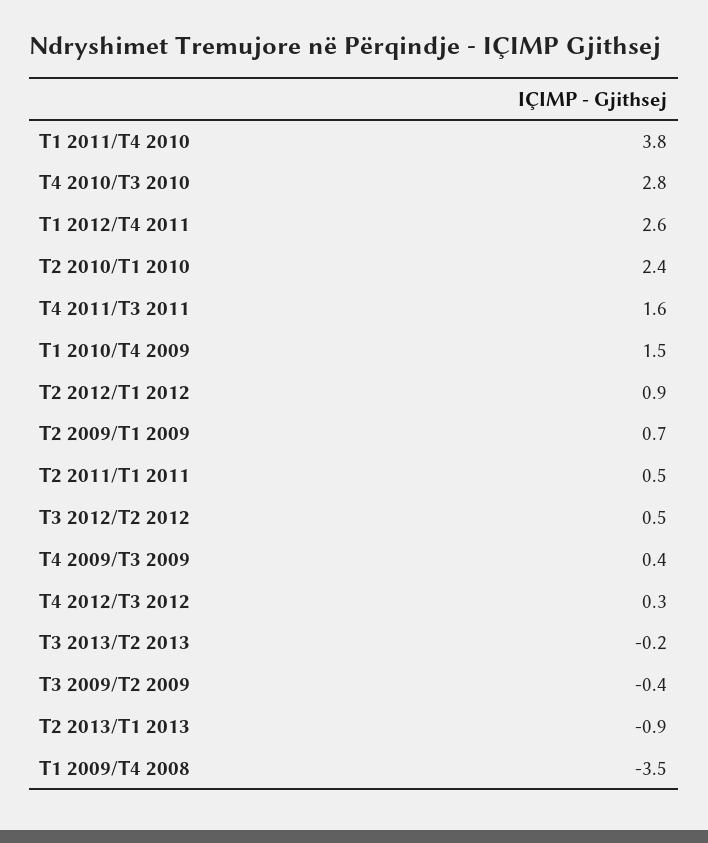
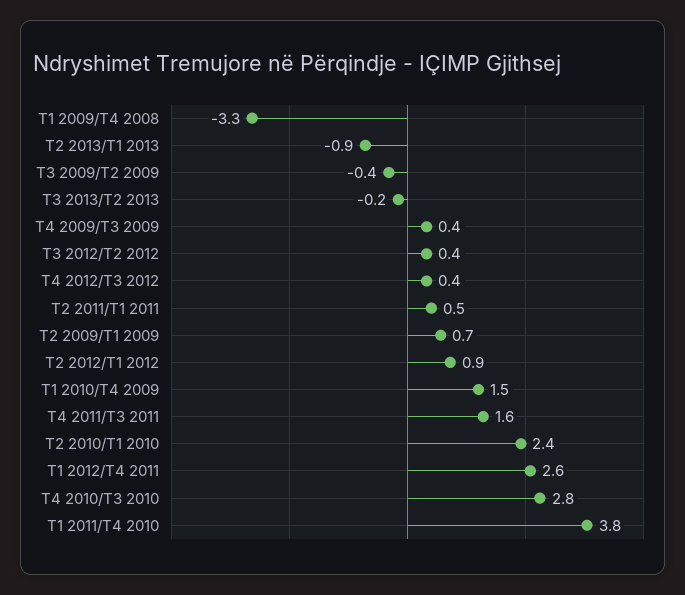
  {
    "T1 2011/T4 2010": 3.8,
    "T4 2010/T3 2010": 2.8,
    "T1 2012/T4 2011": 2.6,
    "T2 2010/T1 2010": 2.4,
    "T4 2011/T3 2011": 1.6,
    "T1 2010/T4 2009": 1.5,
    "T2 2012/T1 2012": 0.9,
    "T2 2009/T1 2009": 0.7,
    "T2 2011/T1 2011": 0.5,
-   "T3 2012/T2 2012": 0.5,
+   "T3 2012/T2 2012": 0.4,
    "T4 2009/T3 2009": 0.4,
-   "T4 2012/T3 2012": 0.3,
+   "T4 2012/T3 2012": 0.4,
    "T3 2013/T2 2013": -0.2,
    "T3 2009/T2 2009": -0.4,
    "T2 2013/T1 2013": -0.9,
-   "T1 2009/T4 2008": -3.5
+   "T1 2009/T4 2008": -3.3
  }

